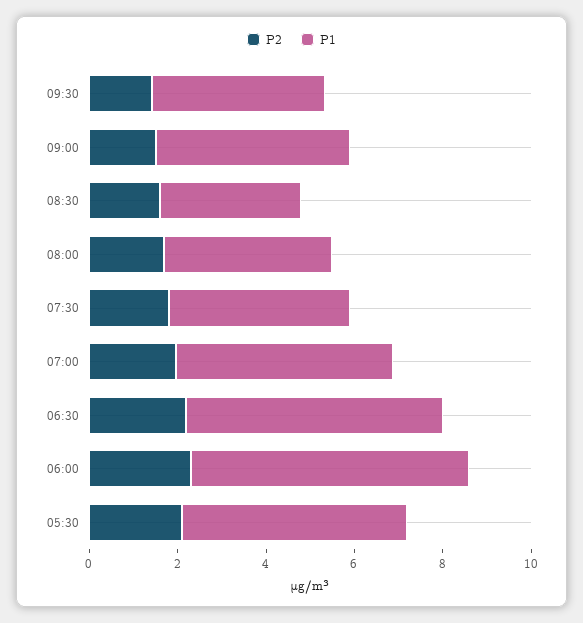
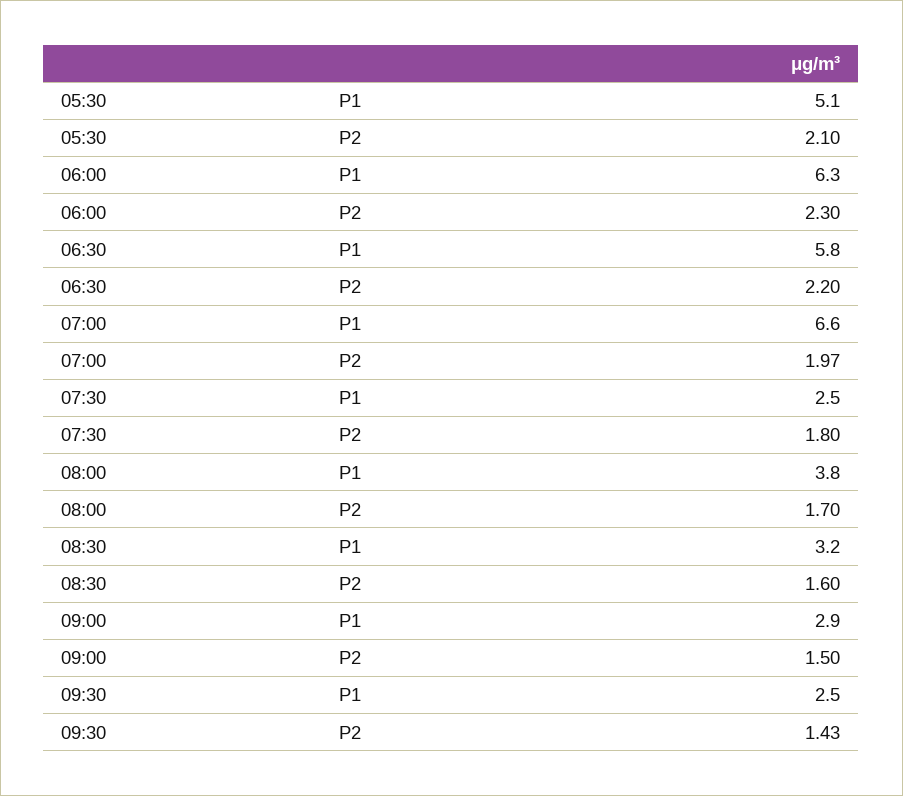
  {
    "P2": {
      "09:30": 1.43,
      "09:00": 1.5,
      "08:30": 1.6,
      "08:00": 1.7,
      "07:30": 1.8,
      "07:00": 1.97,
      "06:30": 2.2,
      "06:00": 2.3,
      "05:30": 2.1
    },
    "P1": {
-     "09:30": 4,
+     "09:30": 2.5,
-     "09:00": 4.5,
+     "09:00": 2.9,
      "08:30": 3.2,
      "08:00": 3.8,
-     "07:30": 4,
+     "07:30": 2.5,
-     "07:00": 5,
+     "07:00": 6.6,
      "06:30": 5.8,
      "06:00": 6.3,
      "05:30": 5.1
    }
  }

